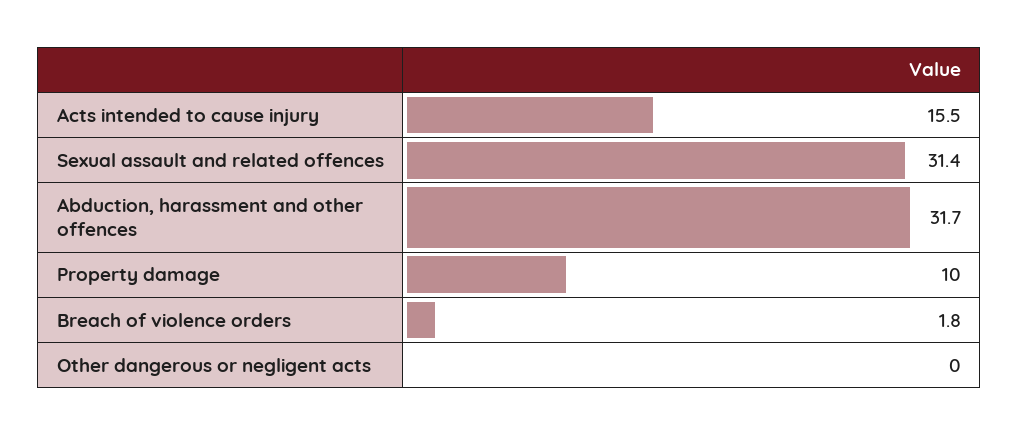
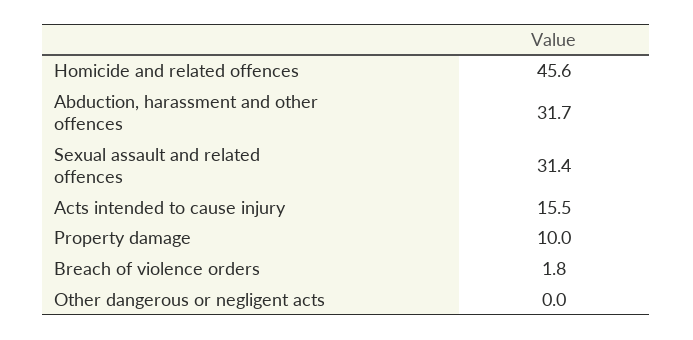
  {
    "Acts intended to cause injury": 15.5,
    "Sexual assault and related offences": 31.4,
    "Abduction, harassment and other offences": 31.7,
    "Property damage": 10,
    "Breach of violence orders": 1.8,
-   "Other dangerous or negligent acts": 0
+   "Other dangerous or negligent acts": 0,
+   "Homicide and related offences": 45.6
  }

